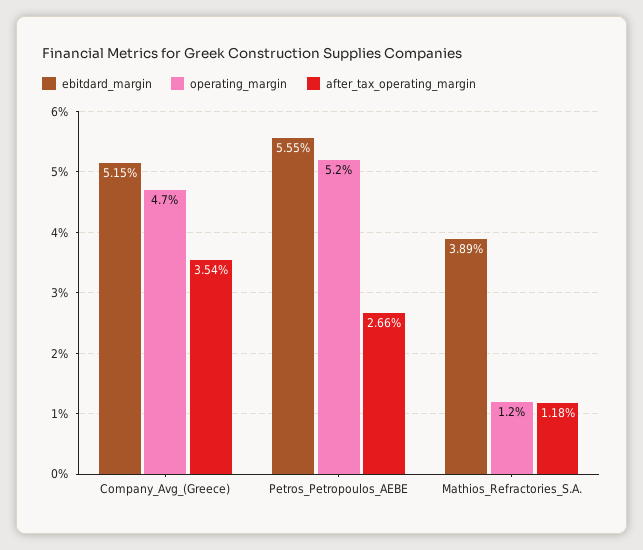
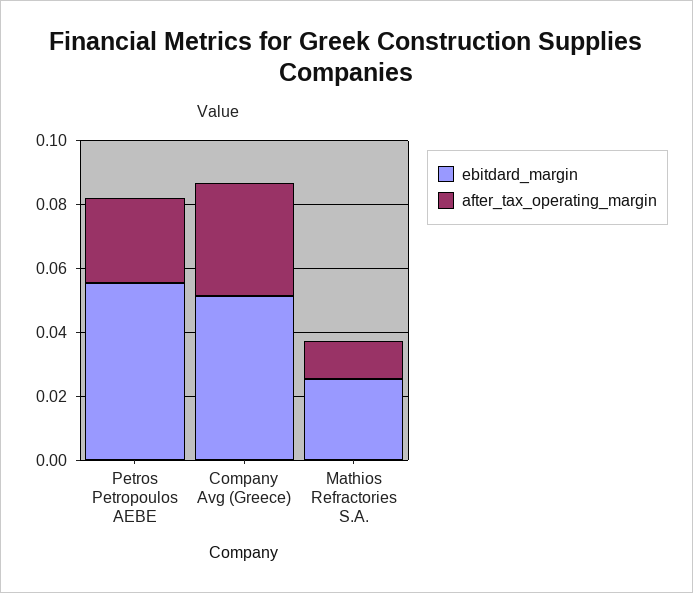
  {
    "ebitdard_margin": {
      "Company_Avg_(Greece)": 0.0515,
      "Petros_Petropoulos_AEBE": 0.0555,
-     "Mathios_Refractories_S.A.": 0.0389
+     "Mathios_Refractories_S.A.": 0.025
    },
-   "operating_margin": {
-     "Company_Avg_(Greece)": 0.047,
-     "Petros_Petropoulos_AEBE": 0.052,
-     "Mathios_Refractories_S.A.": 0.012
-   },
    "after_tax_operating_margin": {
      "Company_Avg_(Greece)": 0.0354,
      "Petros_Petropoulos_AEBE": 0.0266,
      "Mathios_Refractories_S.A.": 0.0118
    }
  }

